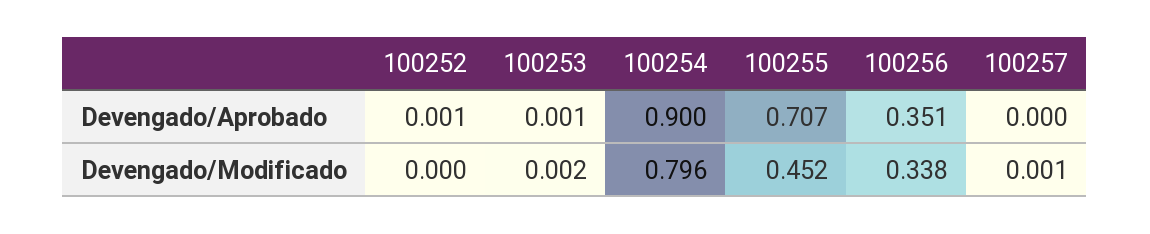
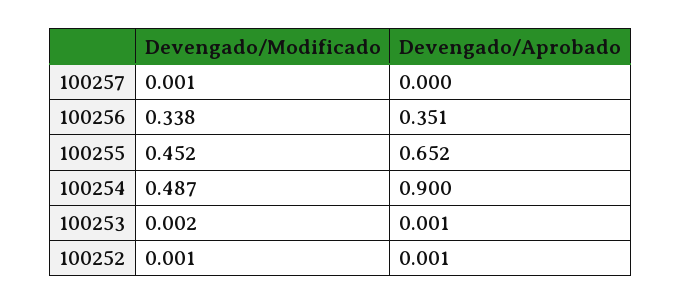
  {
    "100252": {
      "Devengado/Aprobado": 0.001,
-     "Devengado/Modificado": 0
+     "Devengado/Modificado": 0.001
    },
    "100253": {
      "Devengado/Aprobado": 0.001,
      "Devengado/Modificado": 0.002
    },
    "100254": {
      "Devengado/Aprobado": 0.9,
-     "Devengado/Modificado": 0.796
+     "Devengado/Modificado": 0.487
    },
    "100255": {
-     "Devengado/Aprobado": 0.707,
+     "Devengado/Aprobado": 0.652,
      "Devengado/Modificado": 0.452
    },
    "100256": {
      "Devengado/Aprobado": 0.351,
      "Devengado/Modificado": 0.338
    },
    "100257": {
      "Devengado/Aprobado": 0,
      "Devengado/Modificado": 0.001
    }
  }

